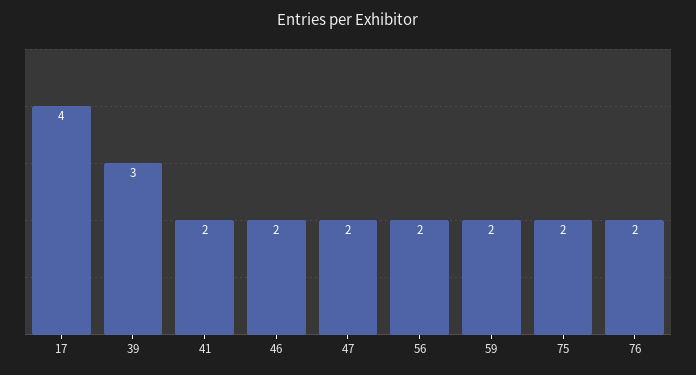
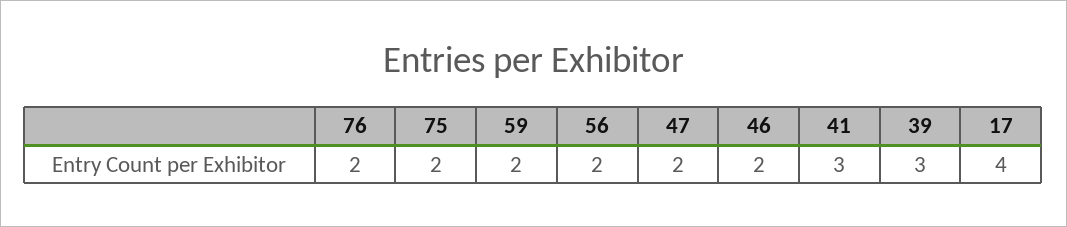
  {
    "17": 4,
    "39": 3,
-   "41": 2,
+   "41": 3,
    "46": 2,
    "47": 2,
    "56": 2,
    "59": 2,
    "75": 2,
    "76": 2
  }

